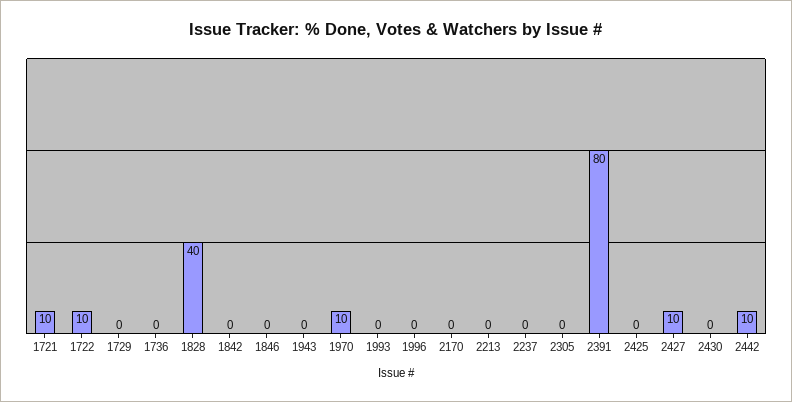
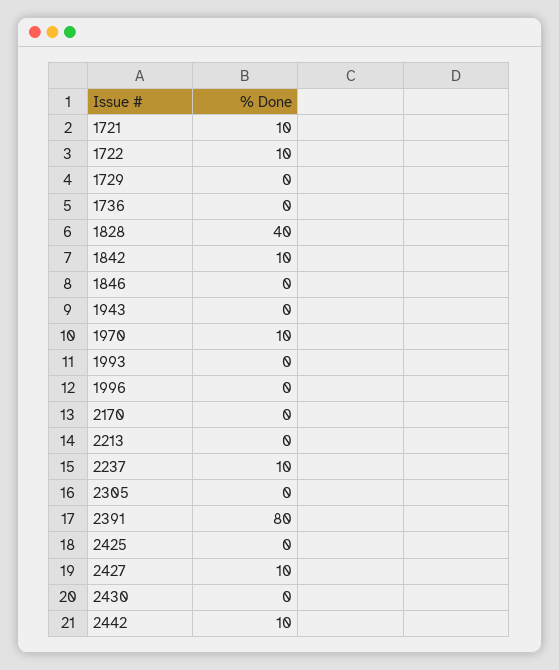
  {
    "1721": 10,
    "1722": 10,
    "1729": 0,
    "1736": 0,
    "1828": 40,
-   "1842": 0,
+   "1842": 10,
    "1846": 0,
    "1943": 0,
    "1970": 10,
    "1993": 0,
    "1996": 0,
    "2170": 0,
    "2213": 0,
-   "2237": 0,
+   "2237": 10,
    "2305": 0,
    "2391": 80,
    "2425": 0,
    "2427": 10,
    "2430": 0,
    "2442": 10
  }

